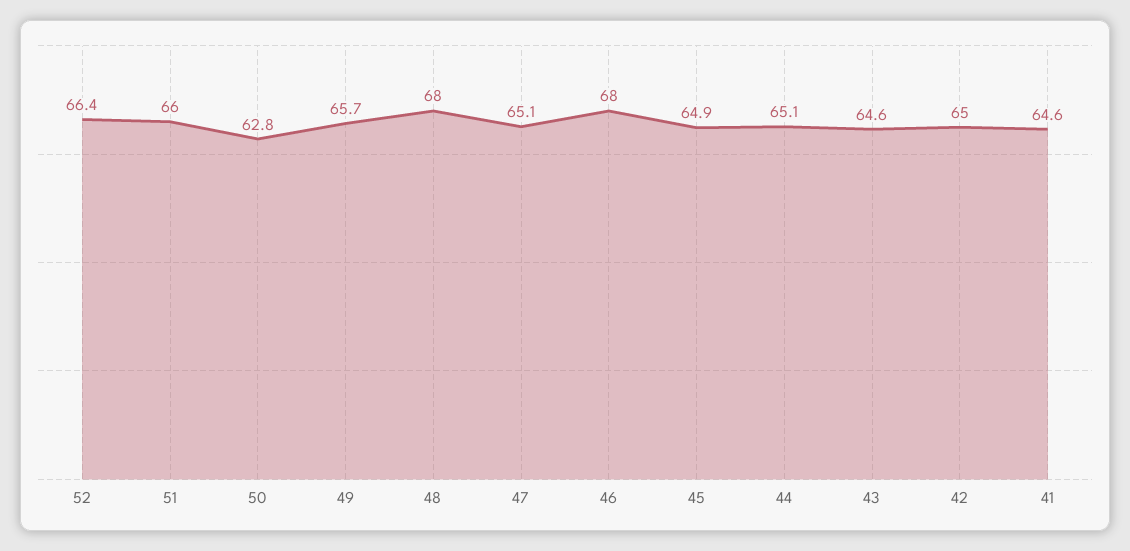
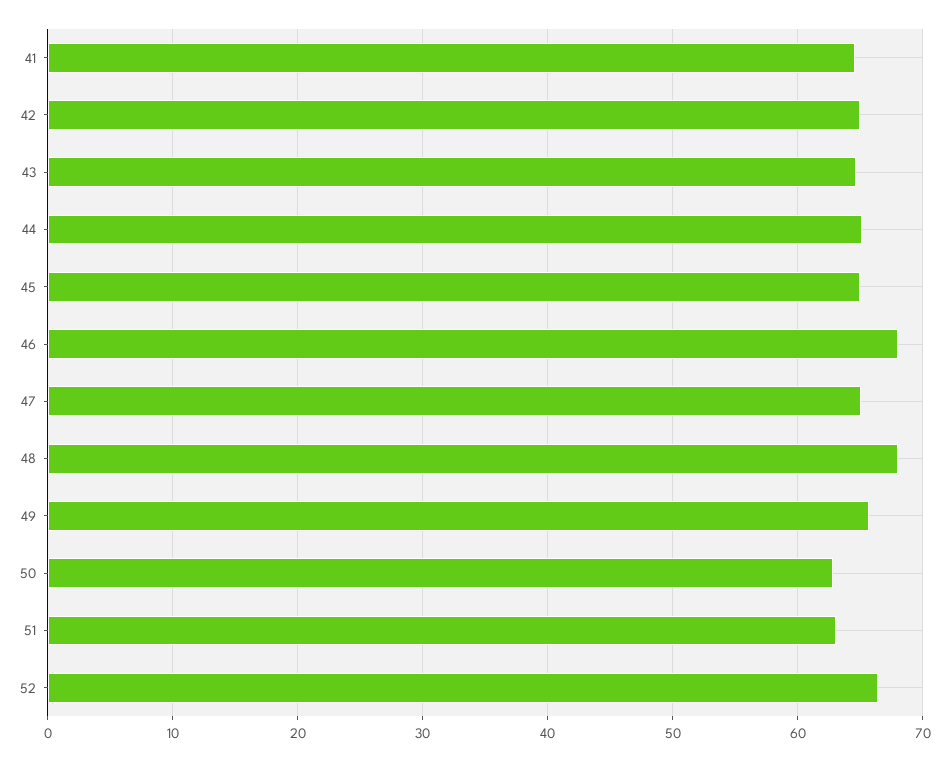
  {
    "52": 66.4,
-   "51": 66,
+   "51": 63,
    "50": 62.8,
    "49": 65.7,
    "48": 68,
    "47": 65.1,
    "46": 68,
    "45": 64.9,
    "44": 65.1,
    "43": 64.6,
    "42": 65,
    "41": 64.6
  }

